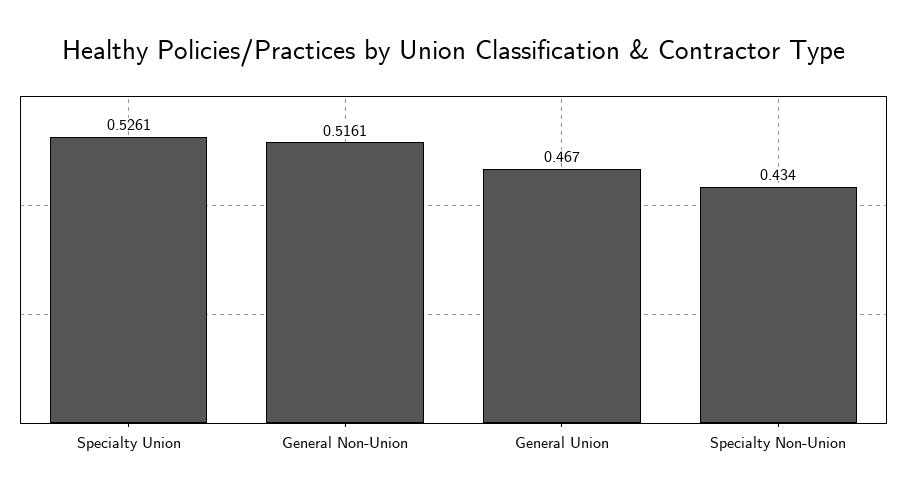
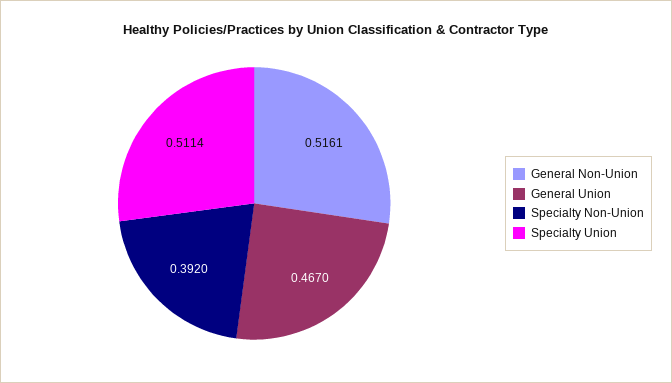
  {
-   "Specialty Union": 0.5261,
+   "Specialty Union": 0.5114,
    "General Non-Union": 0.5161,
    "General Union": 0.467,
-   "Specialty Non-Union": 0.434
+   "Specialty Non-Union": 0.392
  }

